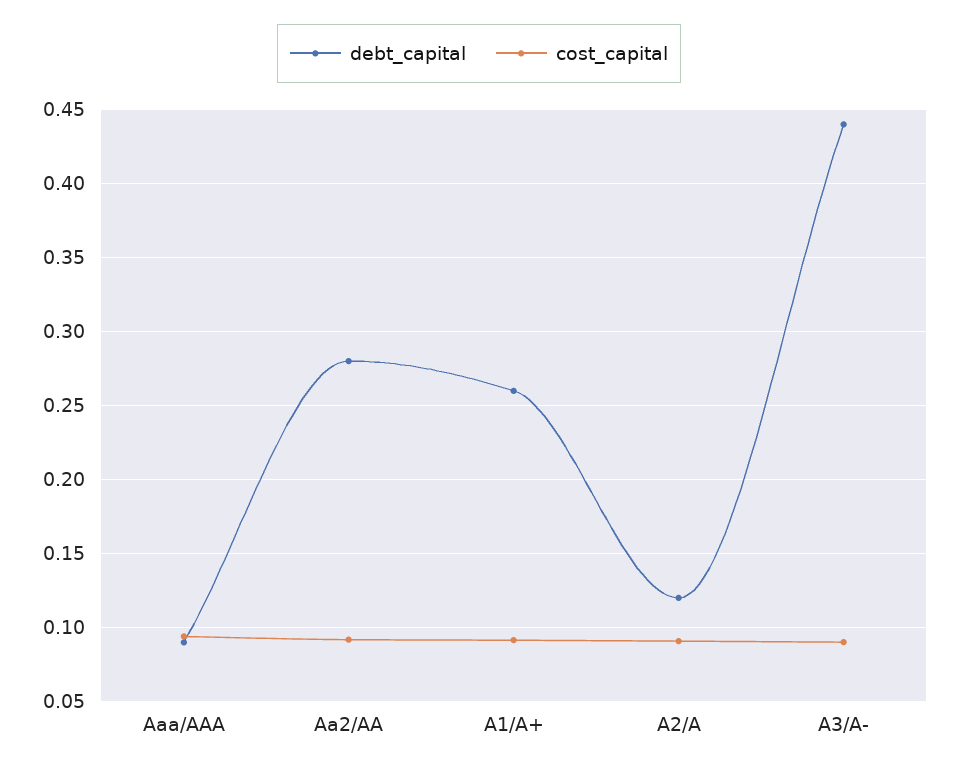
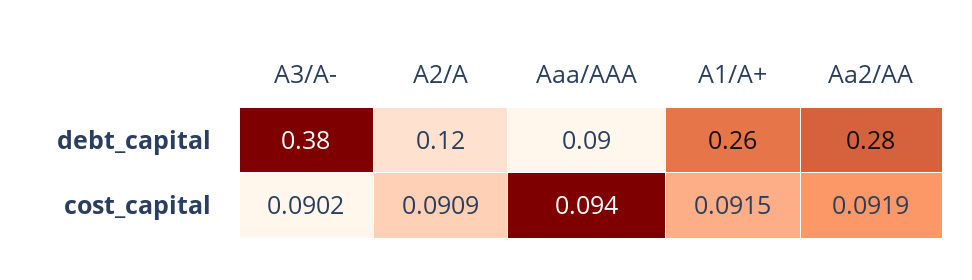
  {
    "debt_capital": {
      "Aaa/AAA": 0.09,
      "Aa2/AA": 0.28,
      "A1/A+": 0.26,
      "A2/A": 0.12,
-     "A3/A-": 0.44
+     "A3/A-": 0.38
    },
    "cost_capital": {
      "Aaa/AAA": 0.094,
      "Aa2/AA": 0.0919,
      "A1/A+": 0.0915,
      "A2/A": 0.0909,
      "A3/A-": 0.0902
    }
  }

